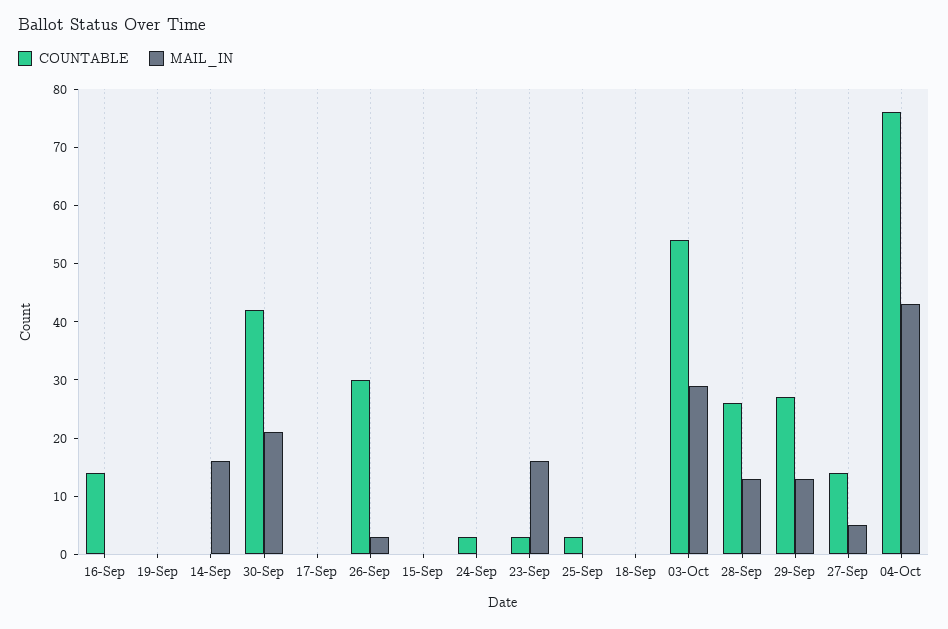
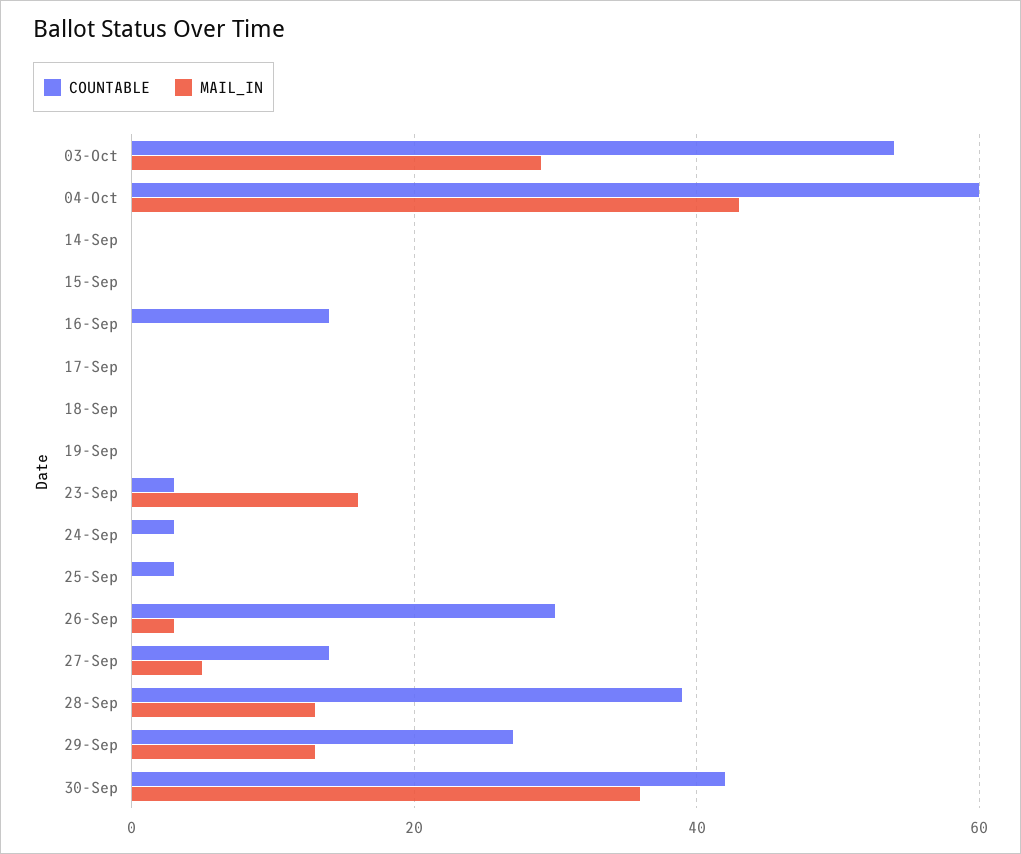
  {
    "COUNTABLE": {
      "16-Sep": 15,
      "19-Sep": 0,
      "14-Sep": 0,
      "30-Sep": 40,
      "17-Sep": 0,
      "26-Sep": 30,
      "15-Sep": 0,
      "24-Sep": 5,
      "23-Sep": 5,
      "25-Sep": 5,
      "18-Sep": 0,
      "03-Oct": 55,
-     "28-Sep": 25,
+     "28-Sep": 40,
      "29-Sep": 25,
      "27-Sep": 15,
-     "04-Oct": 75
+     "04-Oct": 60
    },
    "MAIL_IN": {
      "16-Sep": 0,
      "19-Sep": 0,
-     "14-Sep": 15,
+     "14-Sep": 0,
-     "30-Sep": 20,
+     "30-Sep": 35,
      "17-Sep": 0,
      "26-Sep": 5,
      "15-Sep": 0,
      "24-Sep": 0,
      "23-Sep": 15,
      "25-Sep": 0,
      "18-Sep": 0,
      "03-Oct": 30,
      "28-Sep": 15,
      "29-Sep": 15,
      "27-Sep": 5,
      "04-Oct": 45
    }
  }

